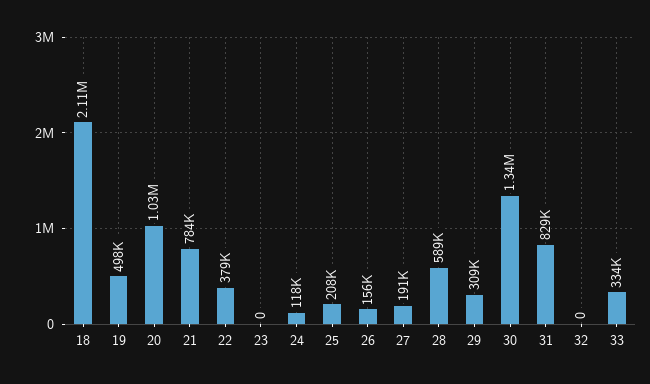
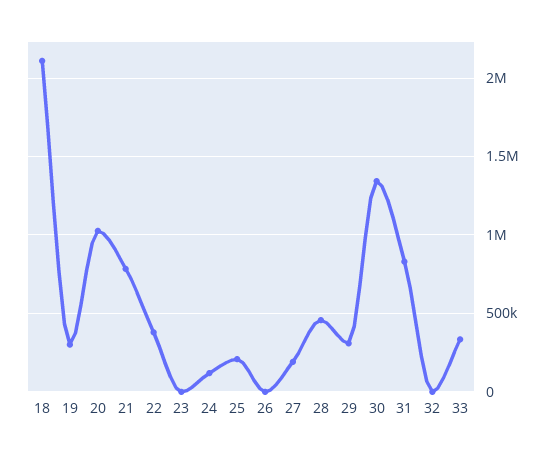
  {
    "18": 2110000,
-   "19": 498000,
+   "19": 300000,
    "20": 1030000,
    "21": 784000,
    "22": 379000,
    "23": 0,
    "24": 118000,
    "25": 208000,
-   "26": 156000,
+   "26": 0,
    "27": 191000,
-   "28": 589000,
+   "28": 450000,
    "29": 309000,
    "30": 1340000,
    "31": 829000,
    "32": 0,
    "33": 334000
  }

